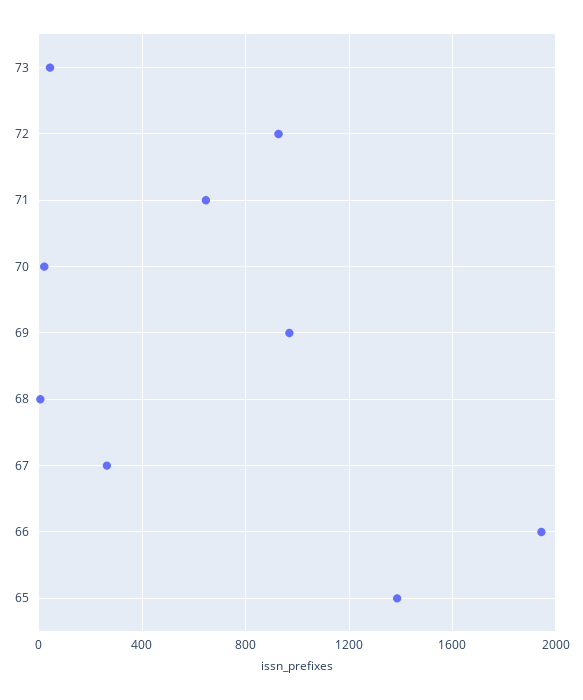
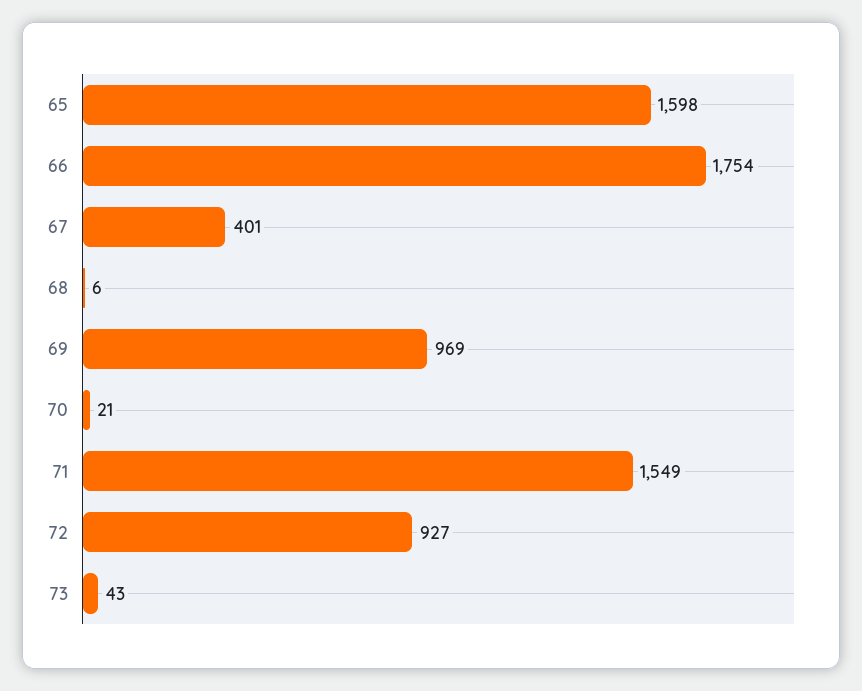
  {
    "73": 43,
    "72": 927,
-   "71": 650,
+   "71": 1549,
    "70": 21,
    "69": 969,
    "68": 6,
-   "67": 250,
+   "67": 401,
-   "66": 1950,
+   "66": 1754,
-   "65": 1400
+   "65": 1598
  }

